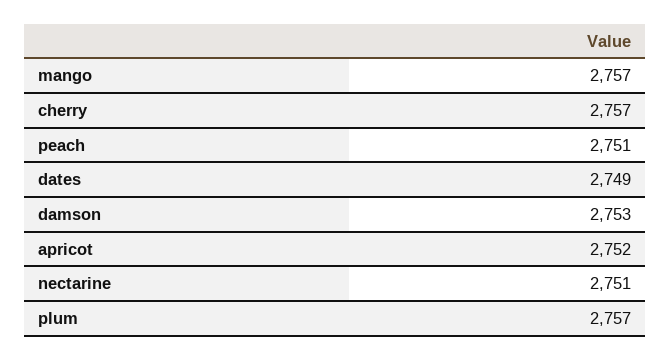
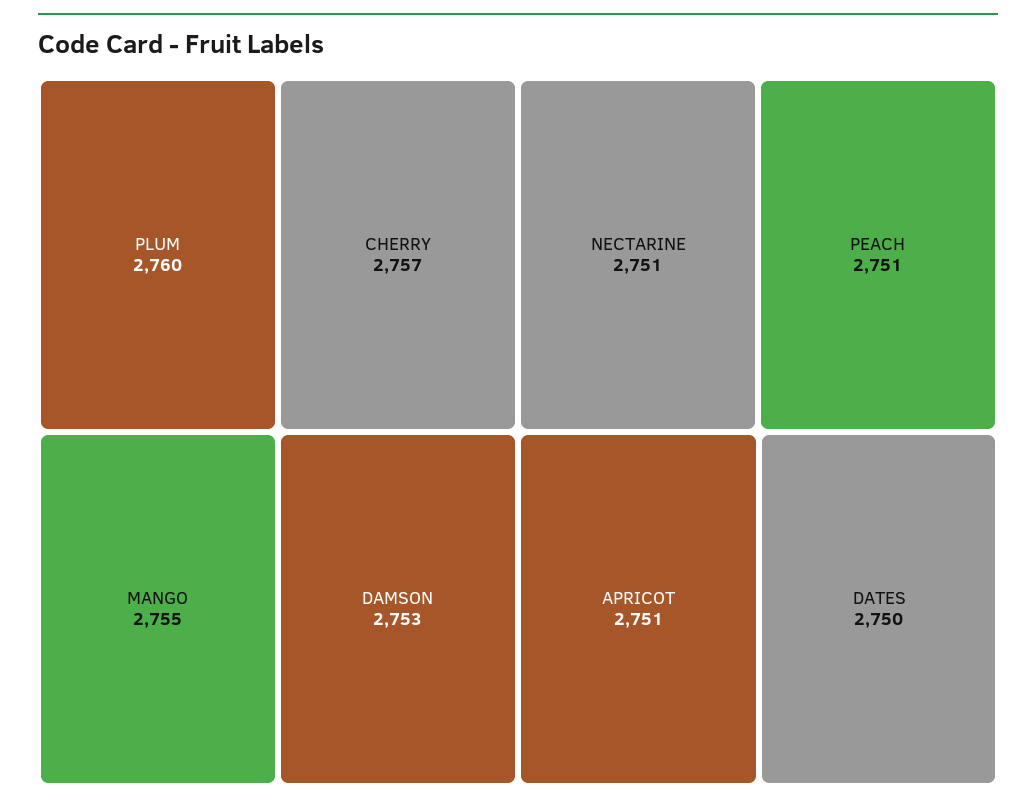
  {
-   "mango": 2757,
+   "mango": 2755,
    "cherry": 2757,
    "peach": 2751,
-   "dates": 2749,
+   "dates": 2750,
    "damson": 2753,
-   "apricot": 2752,
+   "apricot": 2751,
    "nectarine": 2751,
-   "plum": 2757
+   "plum": 2760
  }

